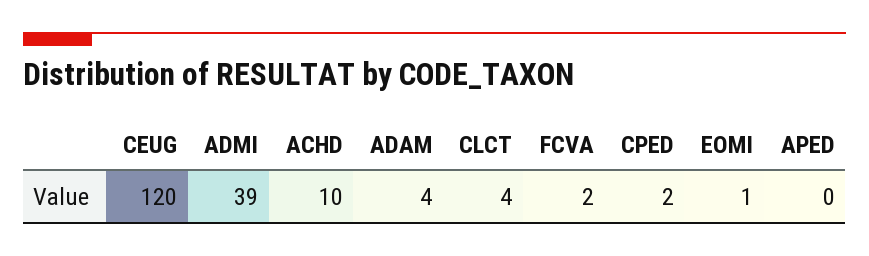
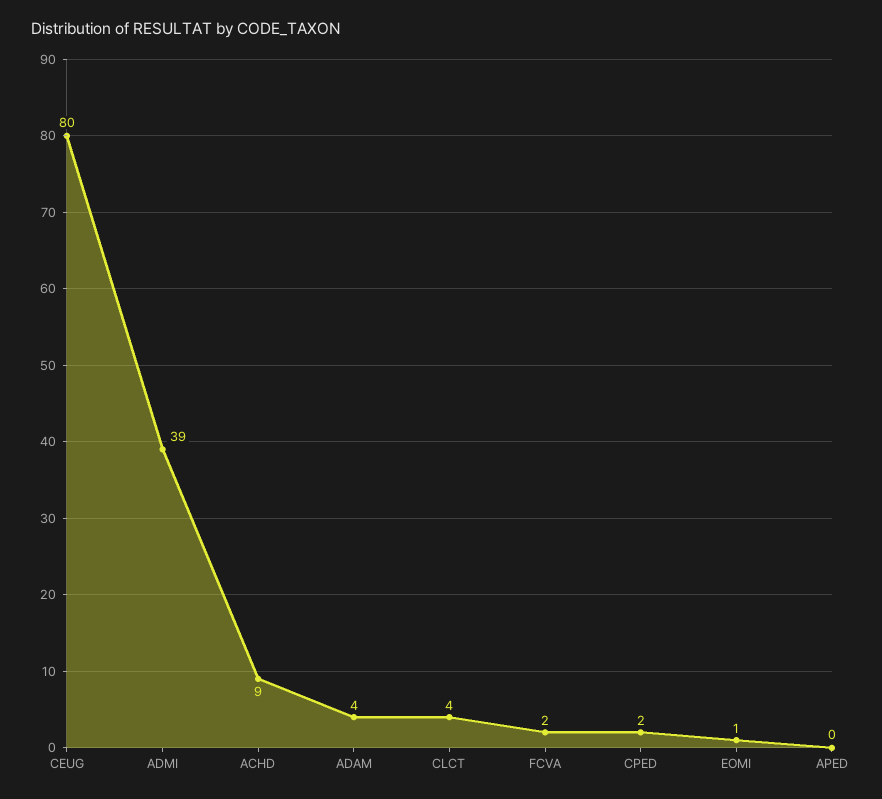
  {
-   "CEUG": 120,
+   "CEUG": 80,
    "ADMI": 39,
-   "ACHD": 10,
+   "ACHD": 9,
    "ADAM": 4,
    "CLCT": 4,
    "FCVA": 2,
    "CPED": 2,
    "EOMI": 1,
    "APED": 0
  }

